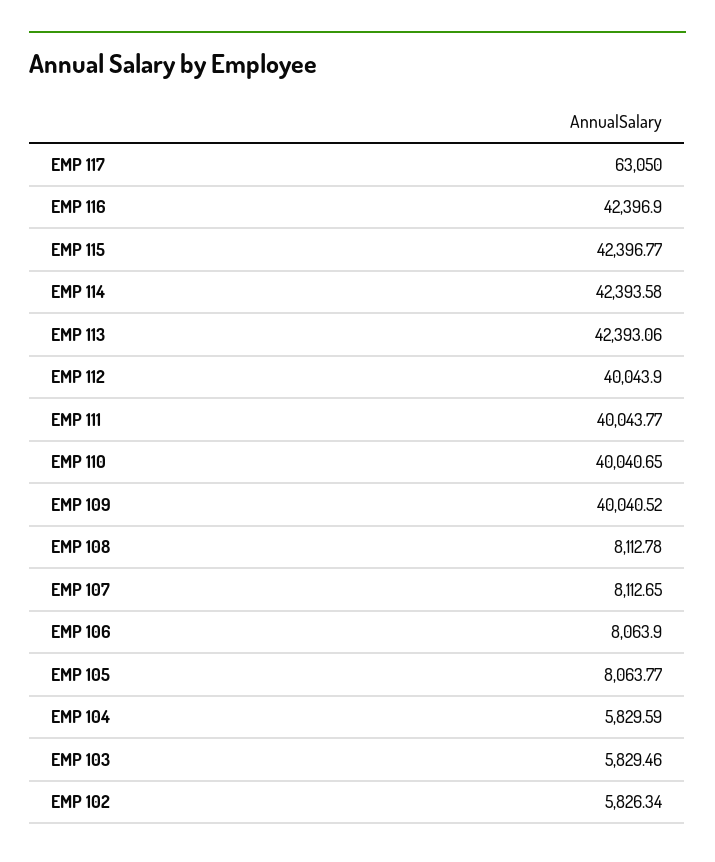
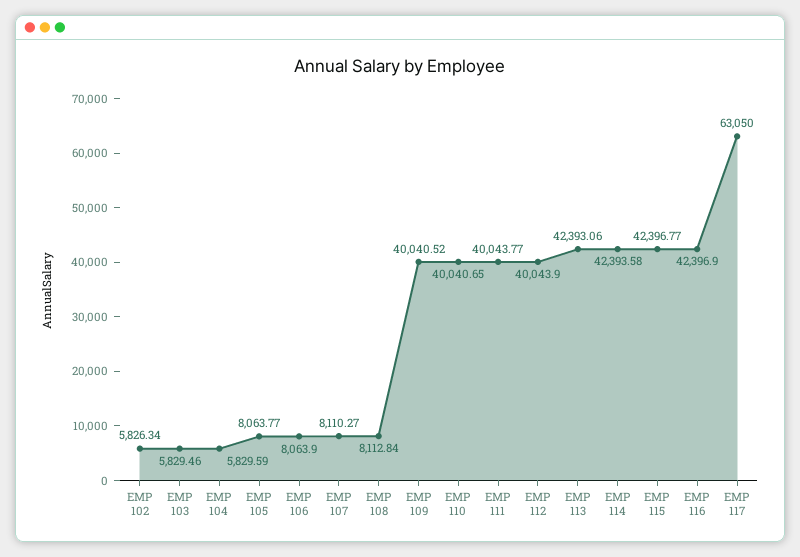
  {
    "EMP 117": 63050,
    "EMP 116": 42396.9,
    "EMP 115": 42396.77,
    "EMP 114": 42393.58,
    "EMP 113": 42393.06,
    "EMP 112": 40043.9,
    "EMP 111": 40043.77,
    "EMP 110": 40040.65,
    "EMP 109": 40040.52,
-   "EMP 108": 8112.78,
+   "EMP 108": 8112.84,
-   "EMP 107": 8112.65,
+   "EMP 107": 8110.27,
    "EMP 106": 8063.9,
    "EMP 105": 8063.77,
    "EMP 104": 5829.59,
    "EMP 103": 5829.46,
    "EMP 102": 5826.34
  }

